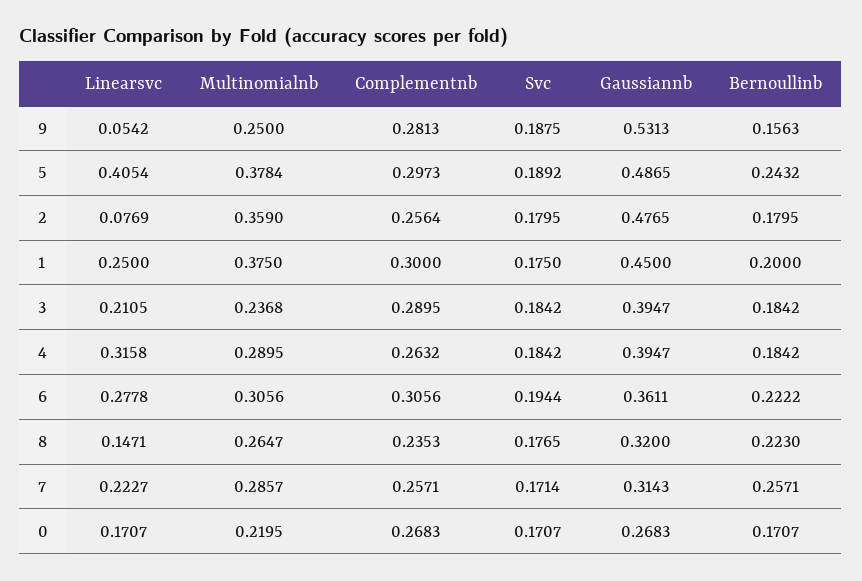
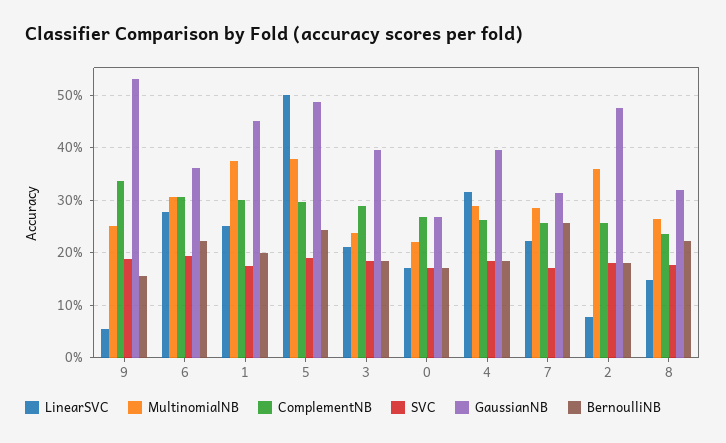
  {
    "Linearsvc": {
      "9": 0.0542,
-     "5": 0.4054,
+     "5": 0.5,
      "2": 0.0769,
      "1": 0.25,
      "3": 0.2105,
      "4": 0.3158,
      "6": 0.2778,
      "8": 0.1471,
      "7": 0.2227,
      "0": 0.1707
    },
    "Multinomialnb": {
      "9": 0.25,
      "5": 0.3784,
      "2": 0.359,
      "1": 0.375,
      "3": 0.2368,
      "4": 0.2895,
      "6": 0.3056,
      "8": 0.2647,
      "7": 0.2857,
      "0": 0.2195
    },
    "Complementnb": {
-     "9": 0.2813,
+     "9": 0.34,
      "5": 0.2973,
      "2": 0.2564,
      "1": 0.3,
      "3": 0.2895,
      "4": 0.2632,
      "6": 0.3056,
      "8": 0.2353,
      "7": 0.2571,
      "0": 0.2683
    },
    "Svc": {
      "9": 0.1875,
      "5": 0.1892,
      "2": 0.1795,
      "1": 0.175,
      "3": 0.1842,
      "4": 0.1842,
      "6": 0.1944,
      "8": 0.1765,
      "7": 0.1714,
      "0": 0.1707
    },
    "Gaussiannb": {
      "9": 0.5313,
      "5": 0.4865,
      "2": 0.4765,
      "1": 0.45,
      "3": 0.3947,
      "4": 0.3947,
      "6": 0.3611,
      "8": 0.32,
      "7": 0.3143,
      "0": 0.2683
    },
    "Bernoullinb": {
      "9": 0.1563,
      "5": 0.2432,
      "2": 0.1795,
      "1": 0.2,
      "3": 0.1842,
      "4": 0.1842,
      "6": 0.2222,
      "8": 0.223,
      "7": 0.2571,
      "0": 0.1707
    }
  }

